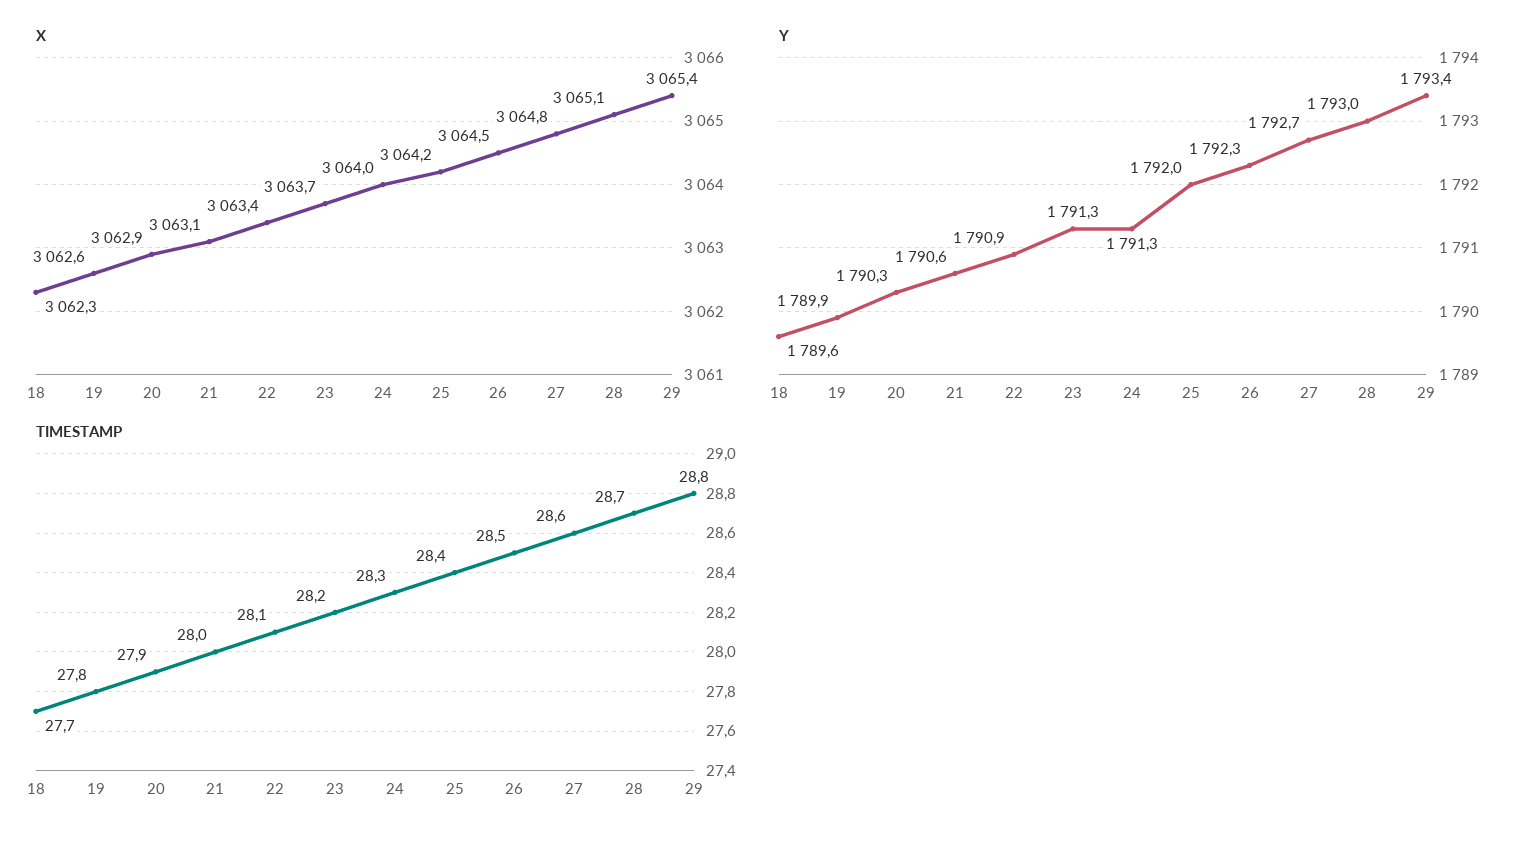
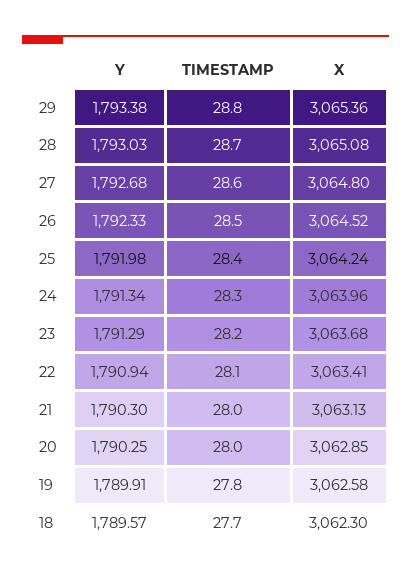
  {
    "X": {
      "18": 3062.3,
      "19": 3062.58,
      "20": 3062.85,
      "21": 3063.13,
      "22": 3063.41,
      "23": 3063.68,
      "24": 3063.96,
      "25": 3064.24,
      "26": 3064.52,
      "27": 3064.8,
      "28": 3065.08,
      "29": 3065.36
    },
    "Y": {
      "18": 1789.57,
      "19": 1789.91,
      "20": 1790.25,
-     "21": 1790.6,
+     "21": 1790.3,
      "22": 1790.94,
      "23": 1791.29,
      "24": 1791.34,
      "25": 1791.98,
      "26": 1792.33,
      "27": 1792.68,
      "28": 1793.03,
      "29": 1793.38
    },
    "TIMESTAMP": {
      "18": 27.7,
      "19": 27.8,
-     "20": 27.9,
+     "20": 28,
      "21": 28,
      "22": 28.1,
      "23": 28.2,
      "24": 28.3,
      "25": 28.4,
      "26": 28.5,
      "27": 28.6,
      "28": 28.7,
      "29": 28.8
    }
  }

